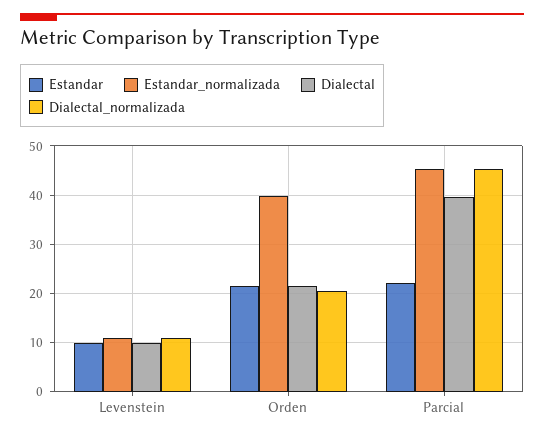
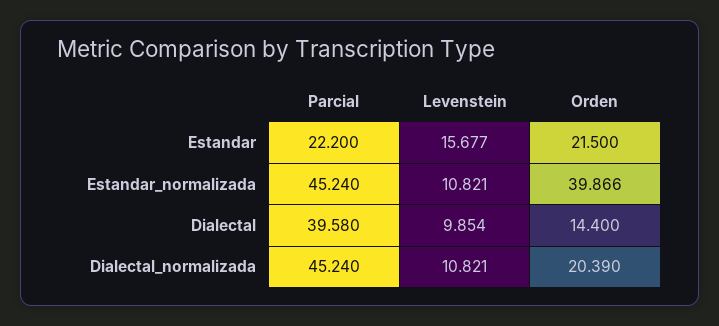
  {
    "Estandar": {
-     "Levenstein": 10,
+     "Levenstein": 15.677,
      "Orden": 21.5,
      "Parcial": 22.2
    },
    "Estandar_normalizada": {
      "Levenstein": 10.821,
      "Orden": 39.866,
      "Parcial": 45.24
    },
    "Dialectal": {
      "Levenstein": 9.854,
-     "Orden": 22,
+     "Orden": 14.4,
      "Parcial": 39.58
    },
    "Dialectal_normalizada": {
      "Levenstein": 10.821,
      "Orden": 20.39,
      "Parcial": 45.24
    }
  }

